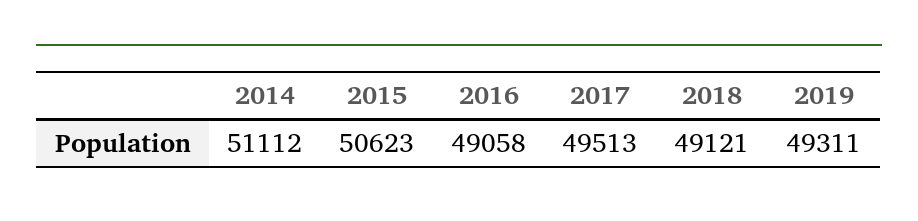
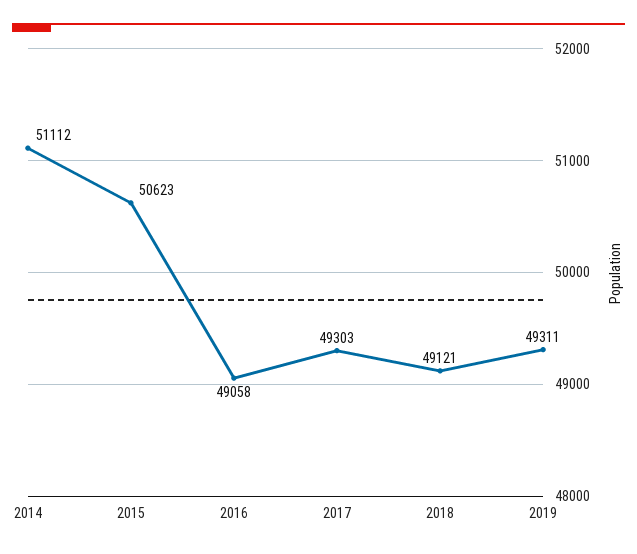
  {
    "2014": 51112,
    "2015": 50623,
    "2016": 49058,
-   "2017": 49513,
+   "2017": 49303,
    "2018": 49121,
    "2019": 49311
  }

